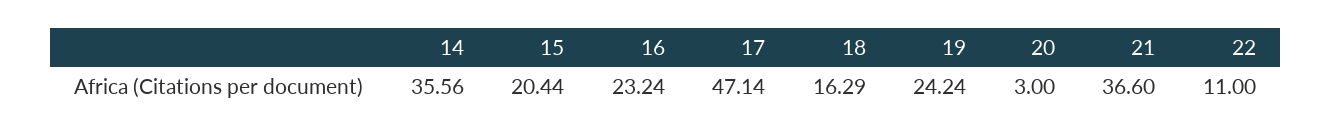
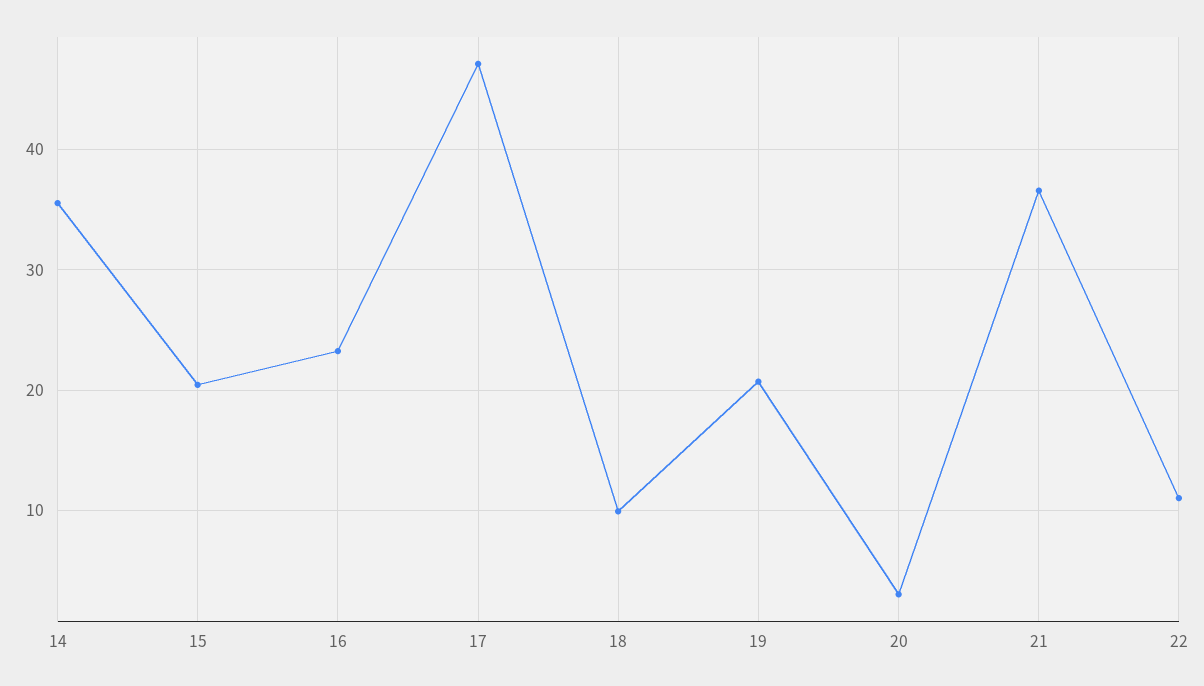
  {
    "14": 35.56,
    "15": 20.44,
    "16": 23.24,
    "17": 47.14,
-   "18": 16.29,
+   "18": 10,
-   "19": 24.24,
+   "19": 21,
    "20": 3,
    "21": 36.6,
    "22": 11
  }

